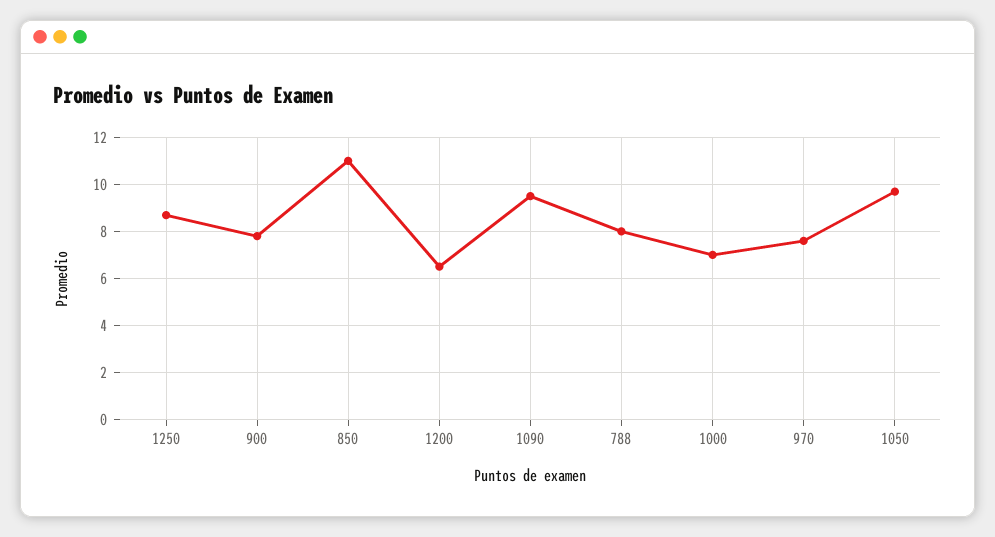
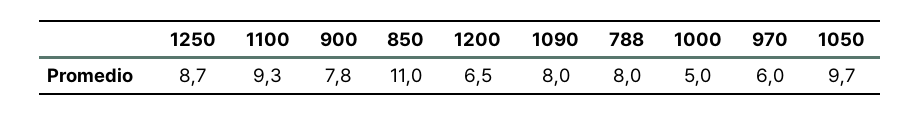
  {
    "1250": 8.7,
    "900": 7.8,
    "850": 11,
    "1200": 6.5,
-   "1090": 9.5,
+   "1090": 8,
    "788": 8,
-   "1000": 7,
+   "1000": 5,
-   "970": 7.5,
+   "970": 6,
-   "1050": 9.7
+   "1050": 9.7,
+   "1100": 9.3
  }

